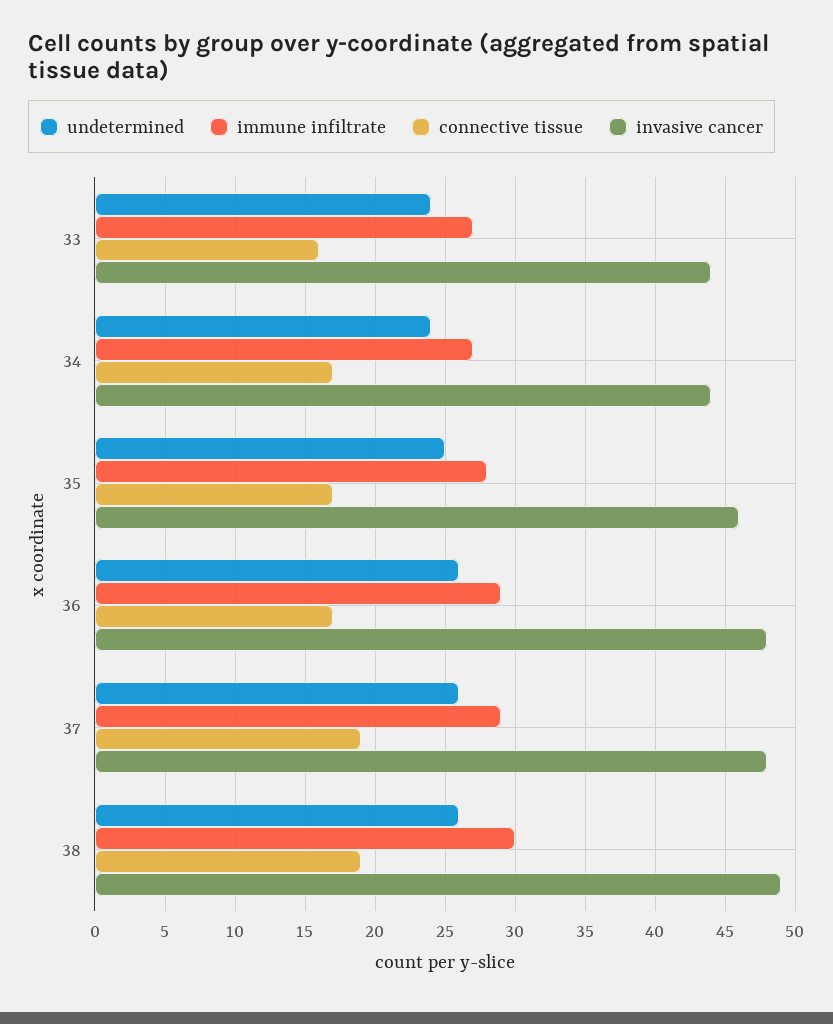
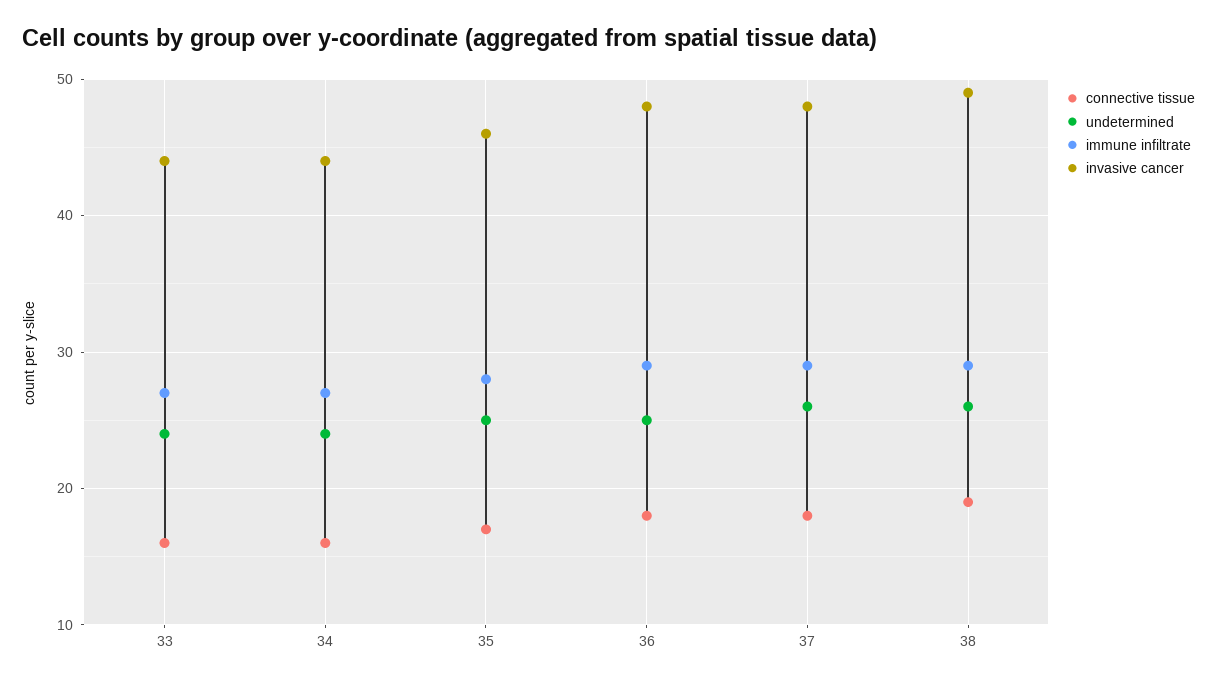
  {
    "undetermined": {
      "33": 24,
      "34": 24,
      "35": 25,
-     "36": 26,
+     "36": 25,
      "37": 26,
      "38": 26
    },
    "immune infiltrate": {
      "33": 27,
      "34": 27,
      "35": 28,
      "36": 29,
      "37": 29,
-     "38": 30
+     "38": 29
    },
    "connective tissue": {
      "33": 16,
-     "34": 17,
+     "34": 16,
      "35": 17,
-     "36": 17,
+     "36": 18,
-     "37": 19,
+     "37": 18,
      "38": 19
    },
    "invasive cancer": {
      "33": 44,
      "34": 44,
      "35": 46,
      "36": 48,
      "37": 48,
      "38": 49
    }
  }

